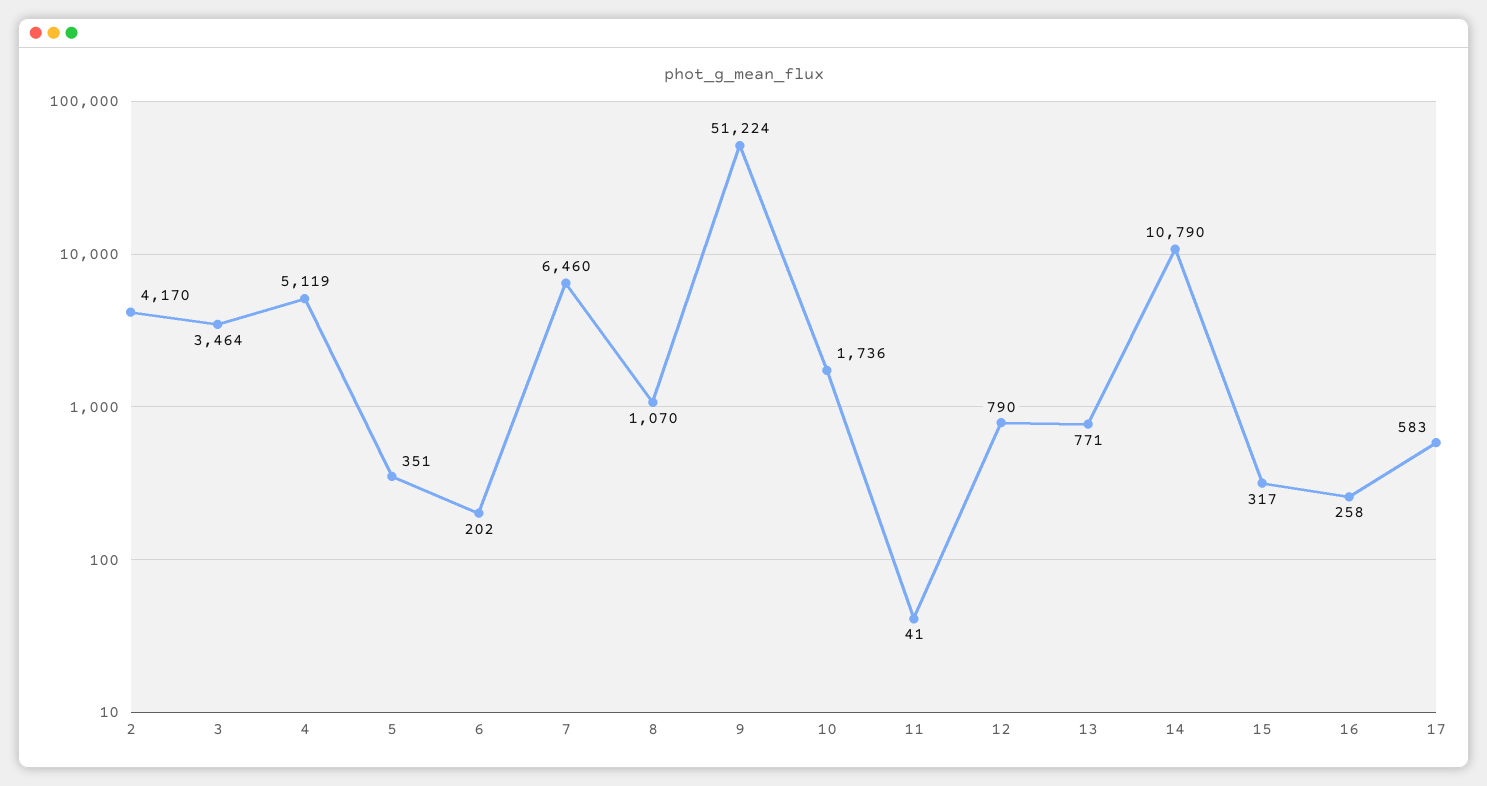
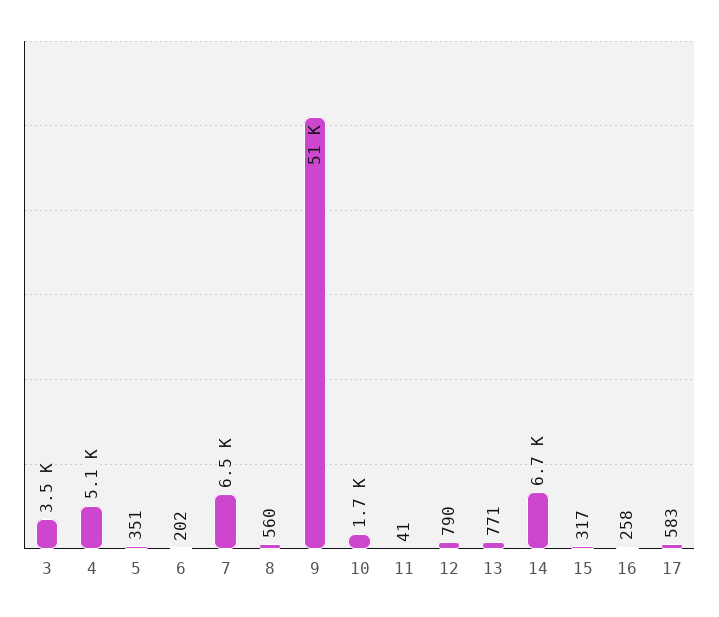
  {
-   "2": 4170,
    "3": 3464,
    "4": 5119,
    "5": 351,
    "6": 202,
    "7": 6460,
-   "8": 1070,
+   "8": 560,
    "9": 51224,
    "10": 1736,
    "11": 41,
    "12": 790,
    "13": 771,
-   "14": 10790,
+   "14": 6700,
    "15": 317,
    "16": 258,
    "17": 583
  }

